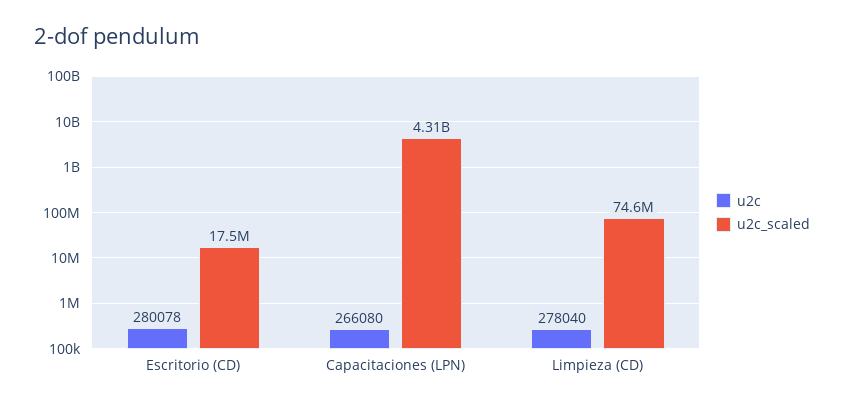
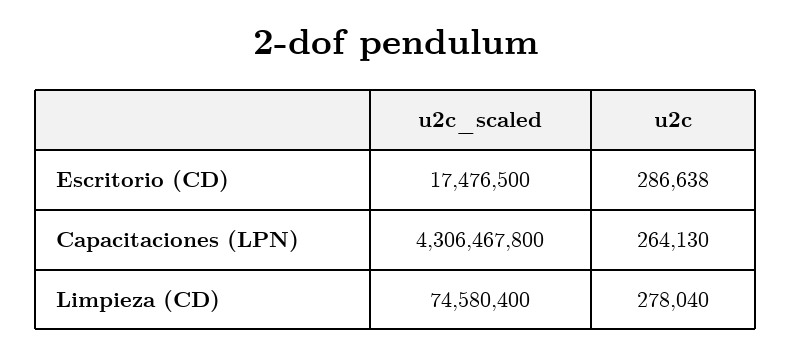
  {
    "u2c": {
-     "Escritorio (CD)": 280078,
+     "Escritorio (CD)": 286638,
-     "Capacitaciones (LPN)": 266080,
+     "Capacitaciones (LPN)": 264130,
      "Limpieza (CD)": 278040
    },
    "u2c_scaled": {
      "Escritorio (CD)": 17476500,
      "Capacitaciones (LPN)": 4306467800,
      "Limpieza (CD)": 74580400
    }
  }

